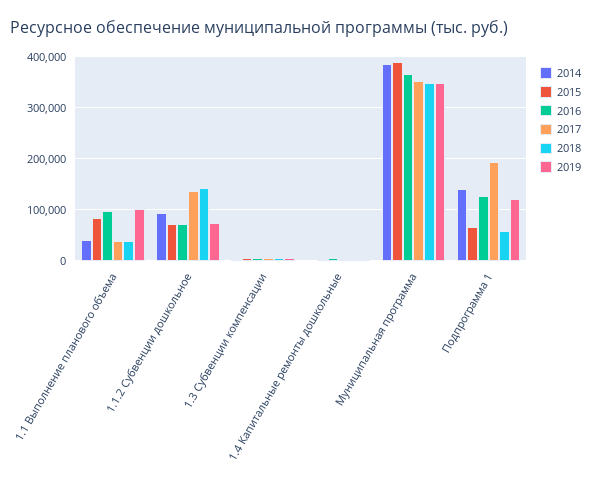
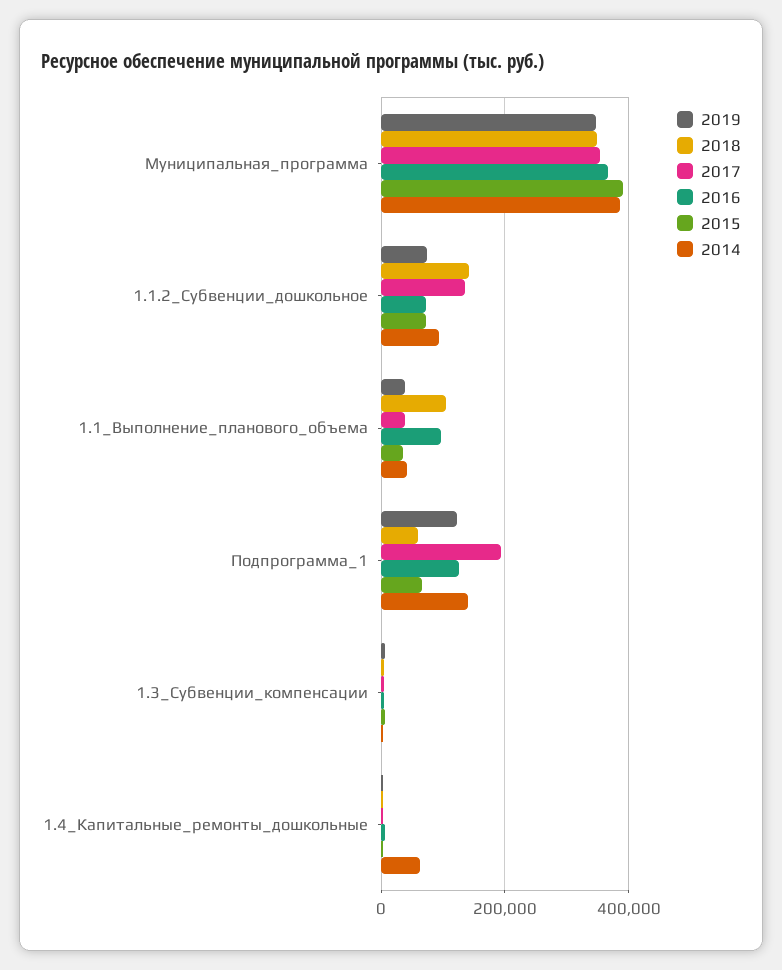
  {
    "2014": {
      "1.1 Выполнение планового объема": 40000,
      "1.1.2 Субвенции дошкольное": 100000,
      "1.3 Субвенции компенсации": 0,
-     "1.4 Капитальные ремонты дошкольные": 0,
+     "1.4 Капитальные ремонты дошкольные": 60000,
      "Муниципальная программа": 380000,
      "Подпрограмма 1": 140000
    },
    "2015": {
-     "1.1 Выполнение планового объема": 80000,
+     "1.1 Выполнение планового объема": 40000,
      "1.1.2 Субвенции дошкольное": 80000,
      "1.3 Субвенции компенсации": 0,
      "1.4 Капитальные ремонты дошкольные": 0,
      "Муниципальная программа": 400000,
      "Подпрограмма 1": 60000
    },
    "2016": {
      "1.1 Выполнение планового объема": 100000,
      "1.1.2 Субвенции дошкольное": 80000,
      "1.3 Субвенции компенсации": 0,
      "1.4 Капитальные ремонты дошкольные": 0,
      "Муниципальная программа": 360000,
      "Подпрограмма 1": 120000
    },
    "2017": {
      "1.1 Выполнение планового объема": 40000,
      "1.1.2 Субвенции дошкольное": 140000,
      "1.3 Субвенции компенсации": 0,
      "1.4 Капитальные ремонты дошкольные": 0,
      "Муниципальная программа": 360000,
      "Подпрограмма 1": 200000
    },
    "2018": {
-     "1.1 Выполнение планового объема": 40000,
+     "1.1 Выполнение планового объема": 100000,
      "1.1.2 Субвенции дошкольное": 140000,
      "1.3 Субвенции компенсации": 0,
      "1.4 Капитальные ремонты дошкольные": 0,
      "Муниципальная программа": 340000,
      "Подпрограмма 1": 60000
    },
    "2019": {
-     "1.1 Выполнение планового объема": 100000,
+     "1.1 Выполнение планового объема": 40000,
      "1.1.2 Субвенции дошкольное": 80000,
      "1.3 Субвенции компенсации": 0,
      "1.4 Капитальные ремонты дошкольные": 0,
      "Муниципальная программа": 340000,
      "Подпрограмма 1": 120000
    }
  }

